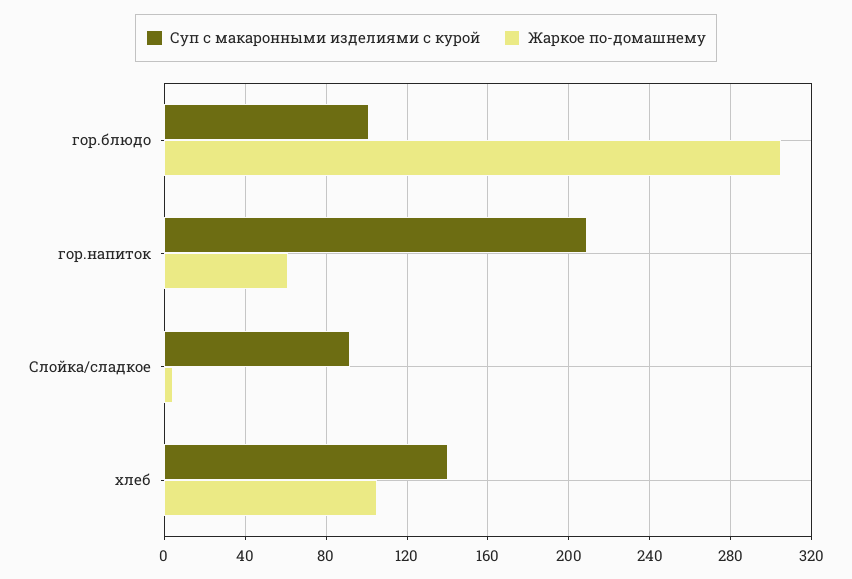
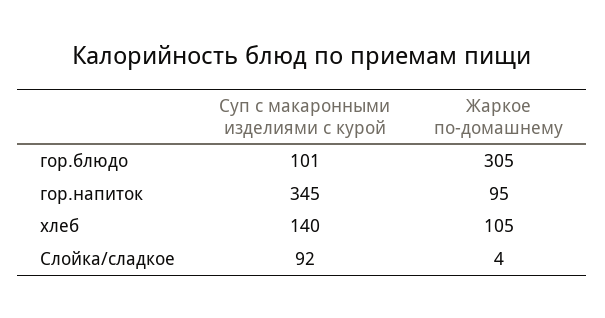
  {
    "Суп с макаронными изделиями с курой": {
      "гор.блюдо": 101,
-     "гор.напиток": 210,
+     "гор.напиток": 345,
      "Слойка/сладкое": 92,
      "хлеб": 140
    },
    "Жаркое по-домашнему": {
      "гор.блюдо": 305,
-     "гор.напиток": 60,
+     "гор.напиток": 95,
      "Слойка/сладкое": 4,
      "хлеб": 105
    }
  }

